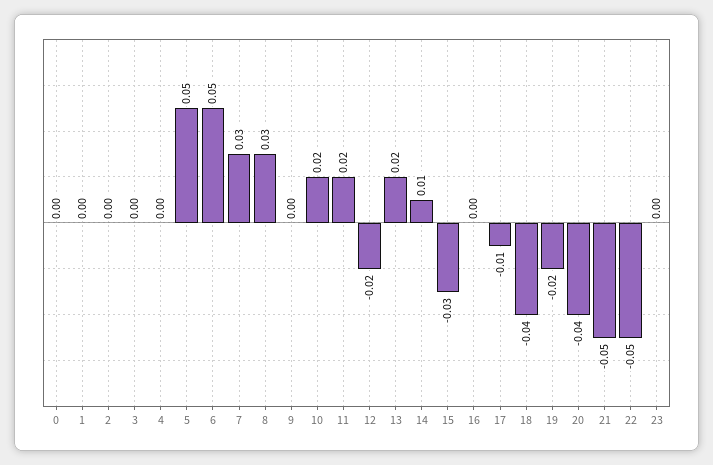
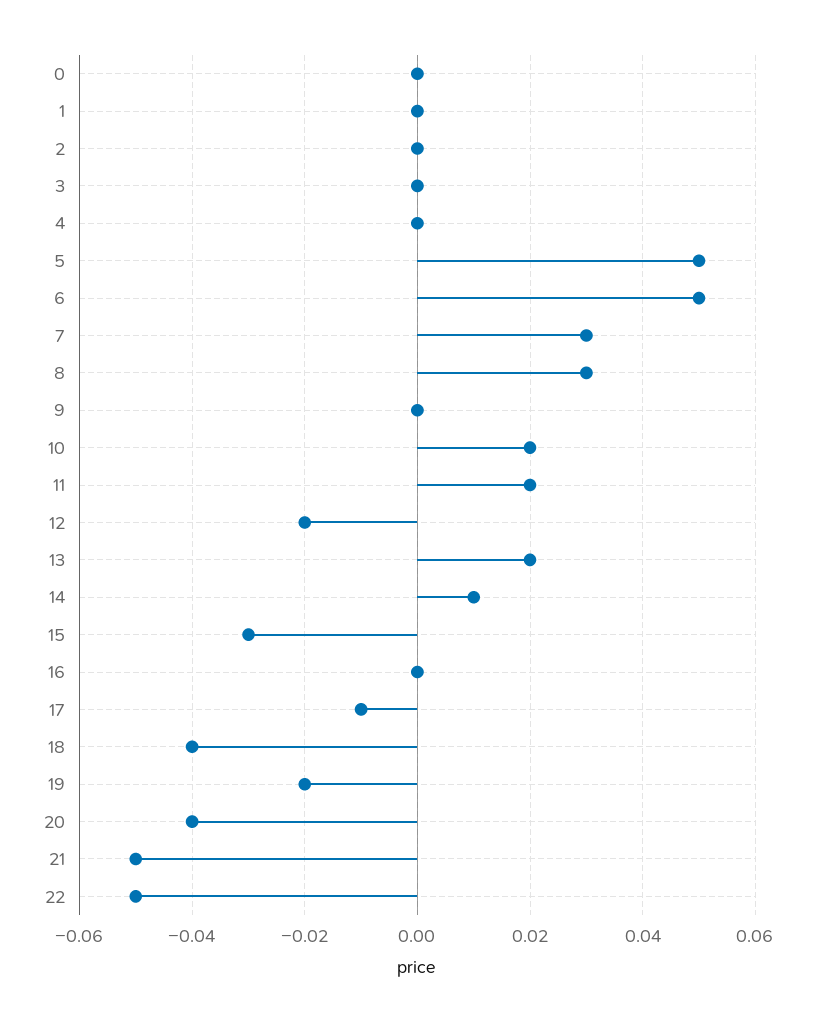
  {
    "0": 0,
    "1": 0,
    "2": 0,
    "3": 0,
    "4": 0,
    "5": 0.05,
    "6": 0.05,
    "7": 0.03,
    "8": 0.03,
    "9": 0,
    "10": 0.02,
    "11": 0.02,
    "12": -0.02,
    "13": 0.02,
    "14": 0.01,
    "15": -0.03,
    "16": 0,
    "17": -0.01,
    "18": -0.04,
    "19": -0.02,
    "20": -0.04,
    "21": -0.05,
-   "22": -0.05,
+   "22": -0.05
-   "23": 0
  }

